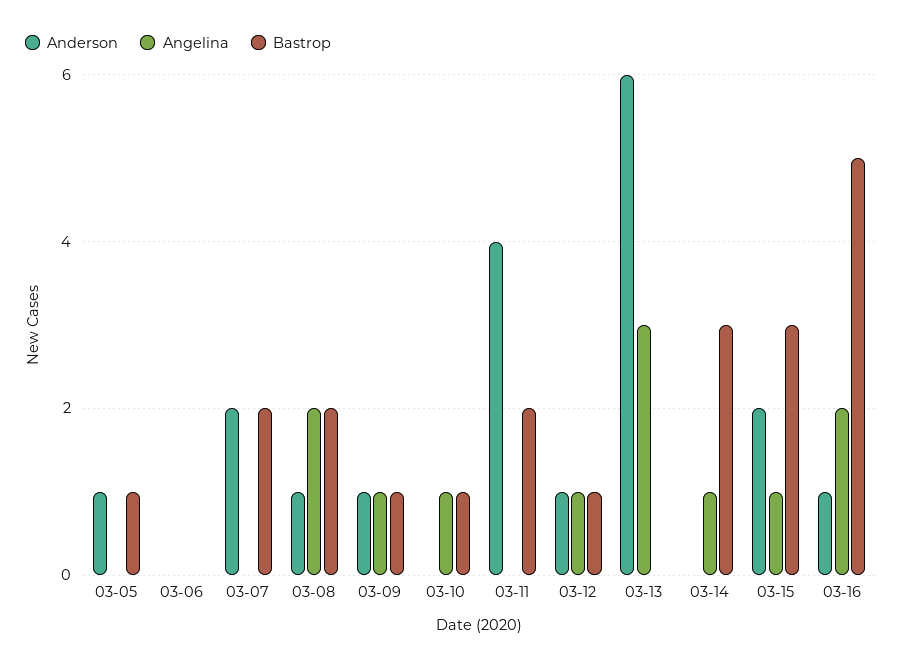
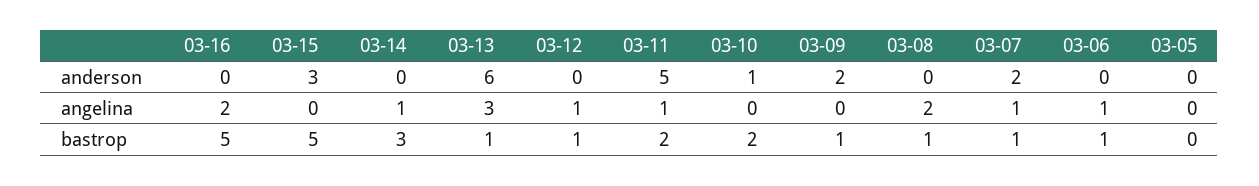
  {
    "Anderson": {
-     "03-05": 1,
+     "03-05": 0,
      "03-06": 0,
      "03-07": 2,
-     "03-08": 1,
+     "03-08": 0,
-     "03-09": 1,
+     "03-09": 2,
-     "03-10": 0,
+     "03-10": 1,
-     "03-11": 4,
+     "03-11": 5,
-     "03-12": 1,
+     "03-12": 0,
      "03-13": 6,
      "03-14": 0,
-     "03-15": 2,
+     "03-15": 3,
-     "03-16": 1
+     "03-16": 0
    },
    "Angelina": {
      "03-05": 0,
-     "03-06": 0,
+     "03-06": 1,
-     "03-07": 0,
+     "03-07": 1,
      "03-08": 2,
-     "03-09": 1,
+     "03-09": 0,
-     "03-10": 1,
+     "03-10": 0,
-     "03-11": 0,
+     "03-11": 1,
      "03-12": 1,
      "03-13": 3,
      "03-14": 1,
-     "03-15": 1,
+     "03-15": 0,
      "03-16": 2
    },
    "Bastrop": {
-     "03-05": 1,
+     "03-05": 0,
-     "03-06": 0,
+     "03-06": 1,
-     "03-07": 2,
+     "03-07": 1,
-     "03-08": 2,
+     "03-08": 1,
      "03-09": 1,
-     "03-10": 1,
+     "03-10": 2,
      "03-11": 2,
      "03-12": 1,
-     "03-13": 0,
+     "03-13": 1,
      "03-14": 3,
-     "03-15": 3,
+     "03-15": 5,
      "03-16": 5
    }
  }

